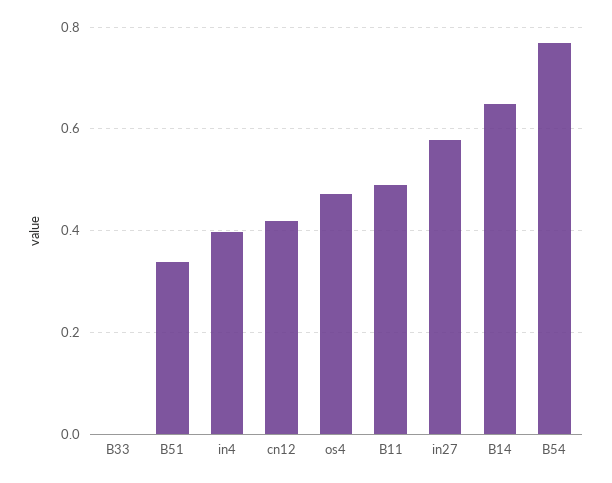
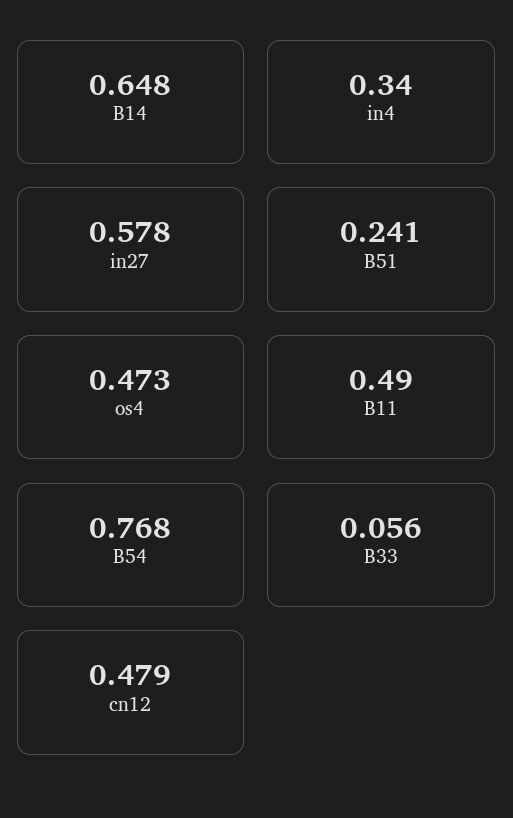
  {
-   "B33": 0,
+   "B33": 0.056,
-   "B51": 0.34,
+   "B51": 0.241,
-   "in4": 0.4,
+   "in4": 0.34,
-   "cn12": 0.42,
+   "cn12": 0.479,
    "os4": 0.473,
    "B11": 0.49,
    "in27": 0.578,
    "B14": 0.648,
    "B54": 0.768
  }

